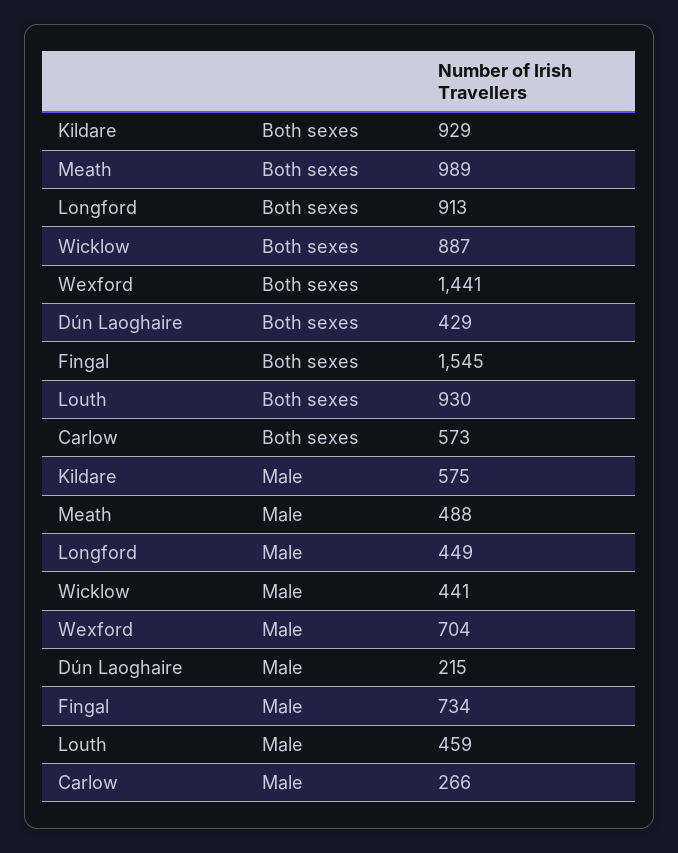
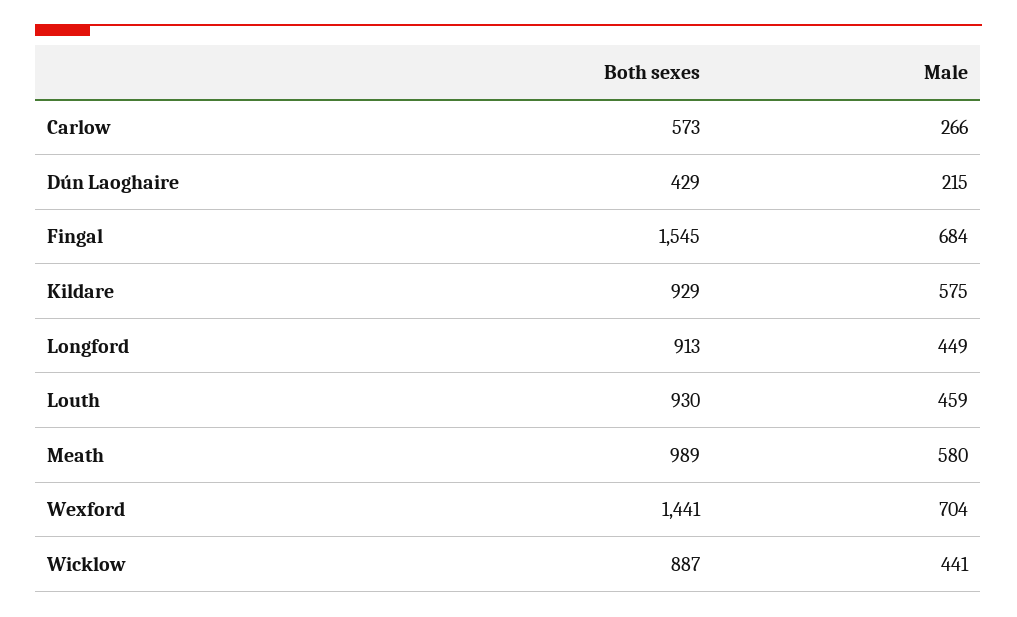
  {
    "Kildare": {
      "Both sexes": 929,
      "Male": 575
    },
    "Meath": {
      "Both sexes": 989,
-     "Male": 488
+     "Male": 580
    },
    "Longford": {
      "Both sexes": 913,
      "Male": 449
    },
    "Wicklow": {
      "Both sexes": 887,
      "Male": 441
    },
    "Wexford": {
      "Both sexes": 1441,
      "Male": 704
    },
    "Dún Laoghaire": {
      "Both sexes": 429,
      "Male": 215
    },
    "Fingal": {
      "Both sexes": 1545,
-     "Male": 734
+     "Male": 684
    },
    "Louth": {
      "Both sexes": 930,
      "Male": 459
    },
    "Carlow": {
      "Both sexes": 573,
      "Male": 266
    }
  }

